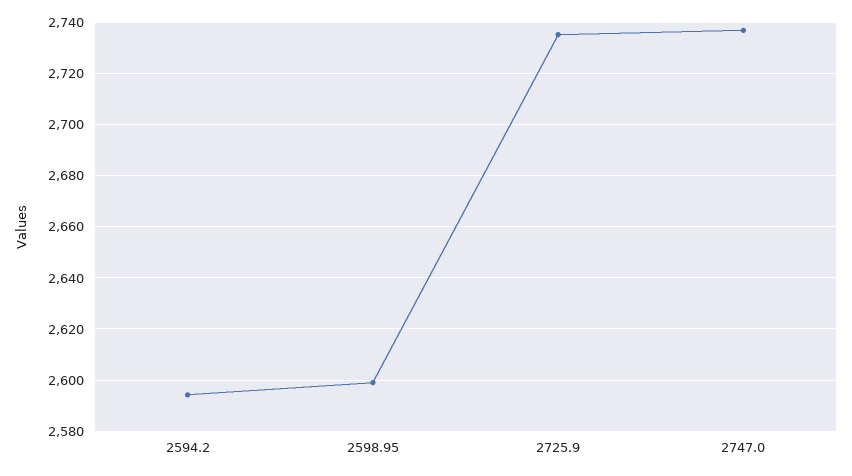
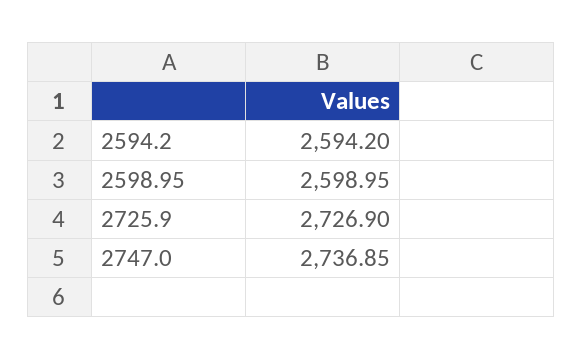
  {
    "2594.2": 2594.2,
    "2598.95": 2598.95,
-   "2725.9": 2735,
+   "2725.9": 2726.9,
    "2747.0": 2736.85
  }

